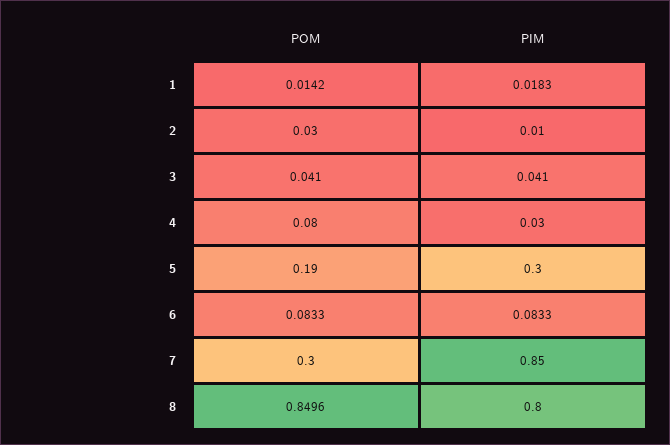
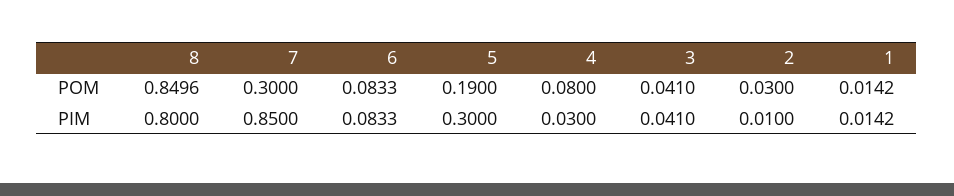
  {
    "POM": {
      "1": 0.0142,
      "2": 0.03,
      "3": 0.041,
      "4": 0.08,
      "5": 0.19,
      "6": 0.0833,
      "7": 0.3,
      "8": 0.8496
    },
    "PIM": {
-     "1": 0.0183,
+     "1": 0.0142,
      "2": 0.01,
      "3": 0.041,
      "4": 0.03,
      "5": 0.3,
      "6": 0.0833,
      "7": 0.85,
      "8": 0.8
    }
  }

